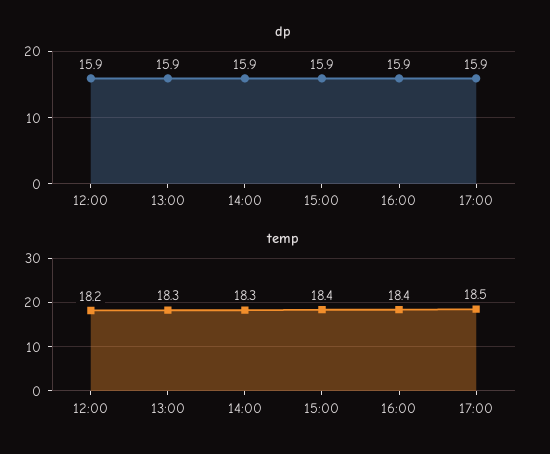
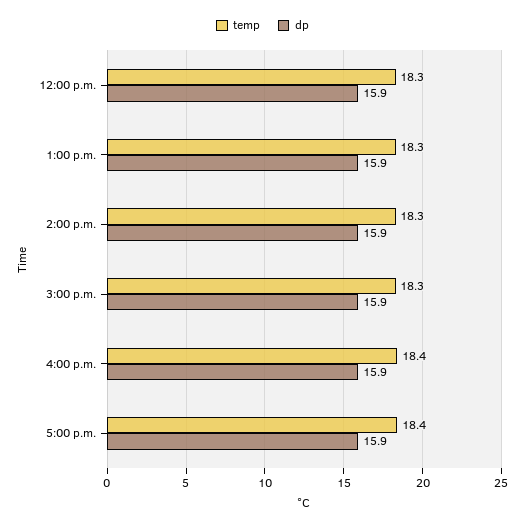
  {
    "dp": {
      "12:00": 15.9,
      "13:00": 15.9,
      "14:00": 15.9,
      "15:00": 15.9,
      "16:00": 15.9,
      "17:00": 15.9
    },
    "temp": {
-     "12:00": 18.2,
+     "12:00": 18.3,
      "13:00": 18.3,
      "14:00": 18.3,
-     "15:00": 18.4,
+     "15:00": 18.3,
      "16:00": 18.4,
-     "17:00": 18.5
+     "17:00": 18.4
    }
  }

